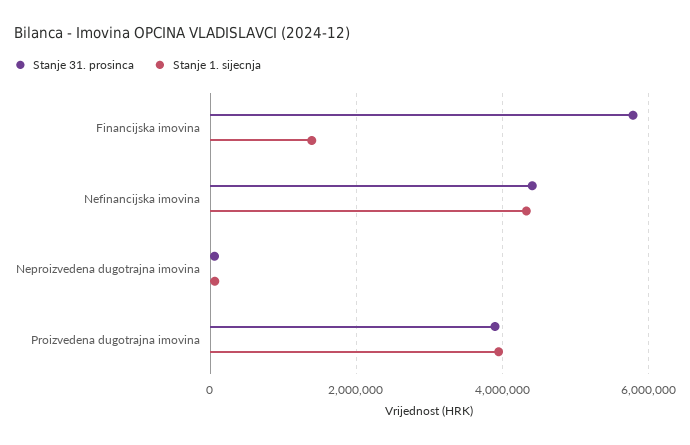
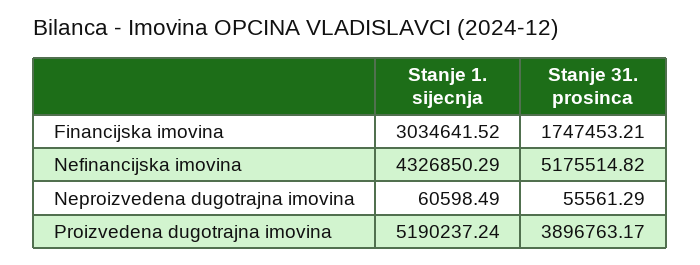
  {
    "Stanje 31. prosinca": {
-     "Financijska imovina": 5800000,
+     "Financijska imovina": 1747453.21,
-     "Nefinancijska imovina": 4400000,
+     "Nefinancijska imovina": 5175514.82,
      "Neproizvedena dugotrajna imovina": 55561.29,
      "Proizvedena dugotrajna imovina": 3896763.17
    },
    "Stanje 1. sijecnja": {
-     "Financijska imovina": 1400000,
+     "Financijska imovina": 3034641.52,
      "Nefinancijska imovina": 4326850.29,
      "Neproizvedena dugotrajna imovina": 60598.49,
-     "Proizvedena dugotrajna imovina": 4000000
+     "Proizvedena dugotrajna imovina": 5190237.24
    }
  }

